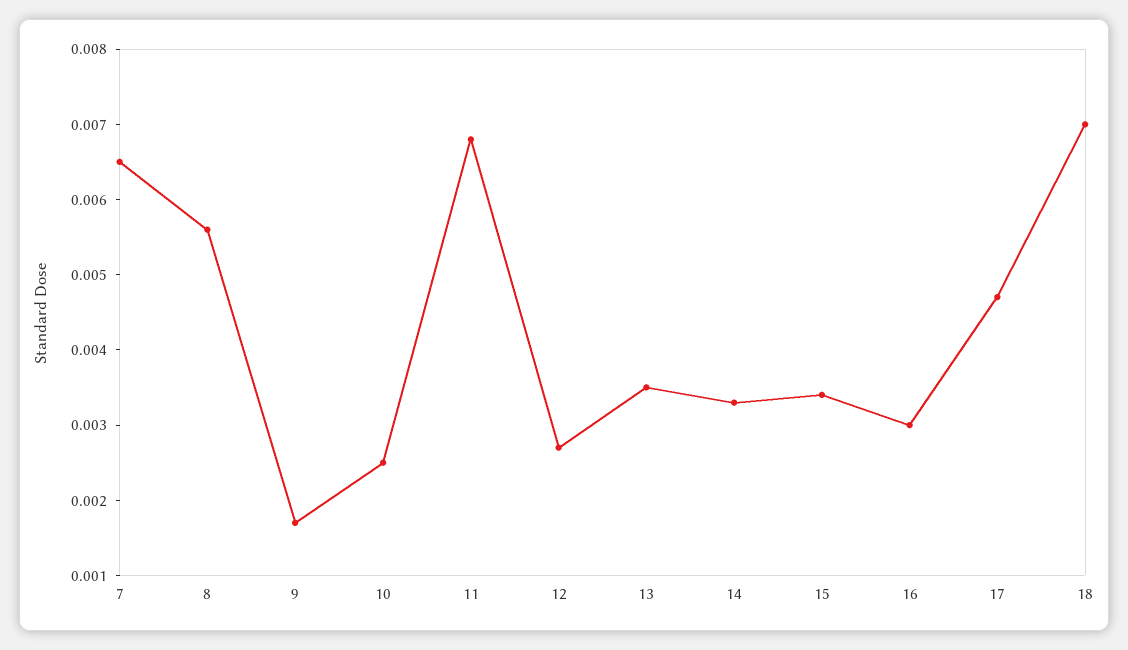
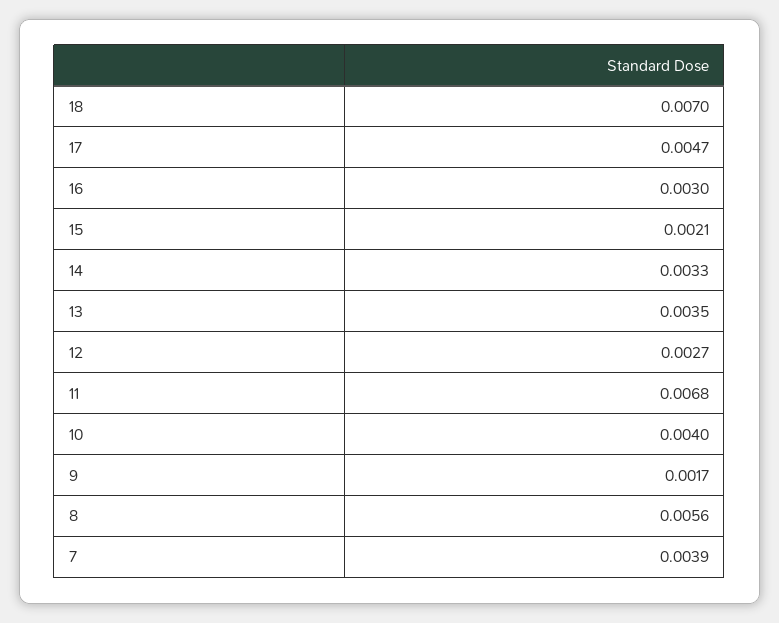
  {
-   "7": 0.0065,
+   "7": 0.0039,
    "8": 0.0056,
    "9": 0.0017,
-   "10": 0.0025,
+   "10": 0.004,
    "11": 0.0068,
    "12": 0.0027,
    "13": 0.0035,
    "14": 0.0033,
-   "15": 0.0035,
+   "15": 0.0021,
    "16": 0.003,
    "17": 0.0047,
    "18": 0.007
  }

